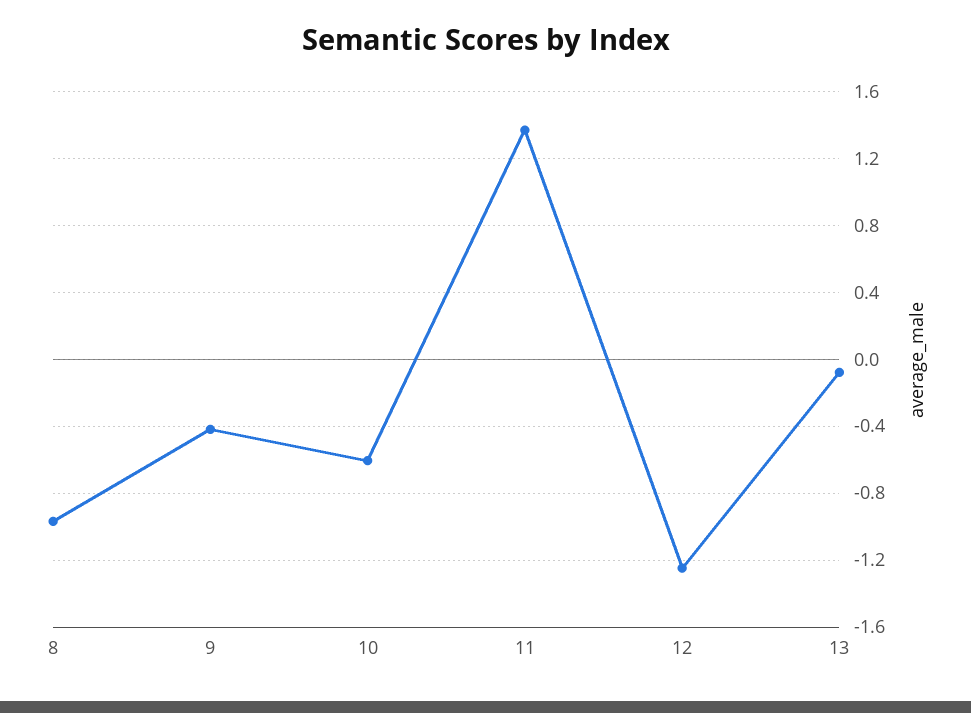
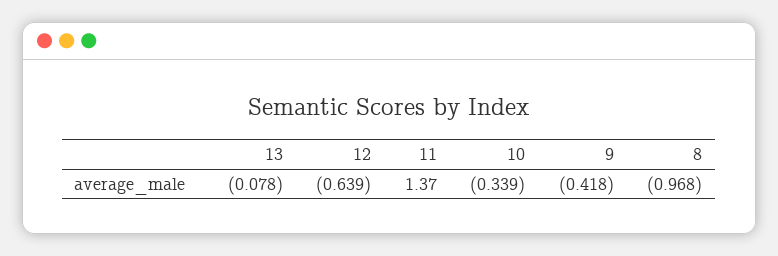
  {
    "8": -0.968,
    "9": -0.418,
-   "10": -0.6,
+   "10": -0.339,
    "11": 1.37,
-   "12": -1.25,
+   "12": -0.639,
    "13": -0.078
  }

